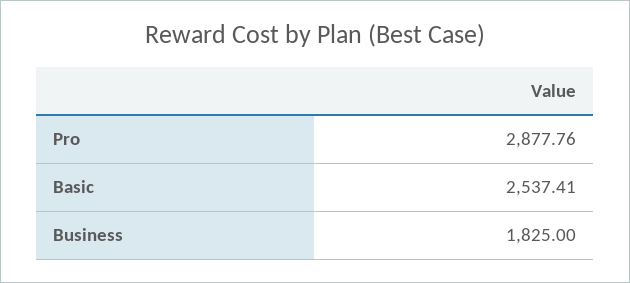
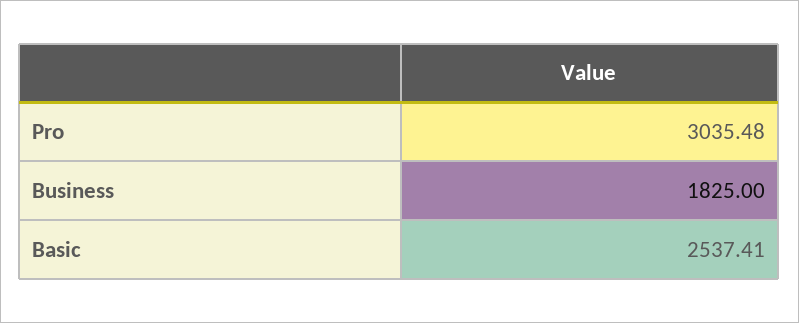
  {
-   "Pro": 2877.76,
+   "Pro": 3035.48,
    "Basic": 2537.41,
    "Business": 1825
  }

